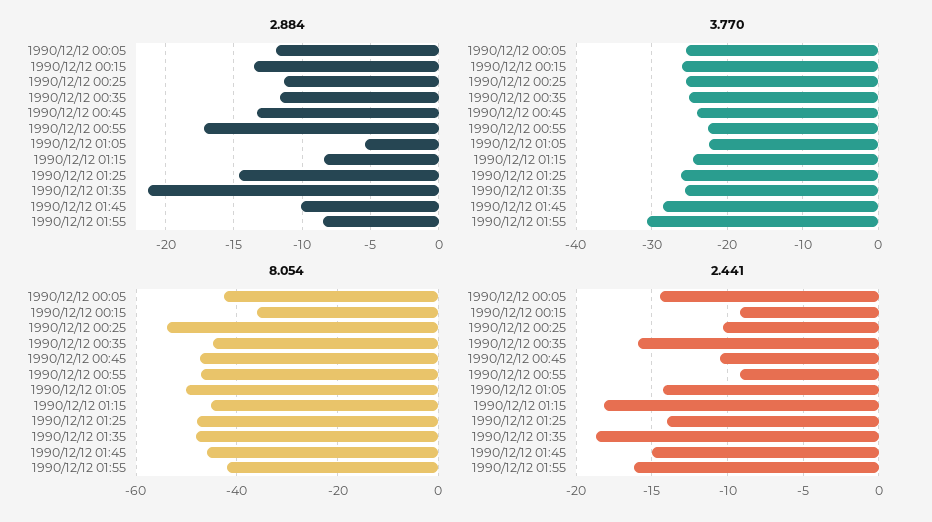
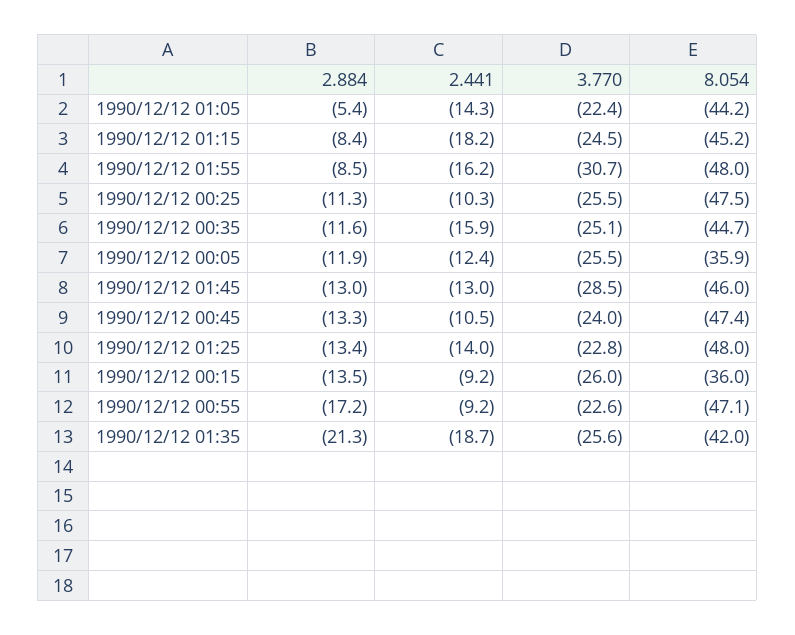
  {
    "2.884": {
      "1990/12/12 00:05": -11.9,
      "1990/12/12 00:15": -13.5,
      "1990/12/12 00:25": -11.3,
      "1990/12/12 00:35": -11.6,
      "1990/12/12 00:45": -13.3,
      "1990/12/12 00:55": -17.2,
      "1990/12/12 01:05": -5.4,
      "1990/12/12 01:15": -8.4,
-     "1990/12/12 01:25": -14.5,
+     "1990/12/12 01:25": -13.4,
      "1990/12/12 01:35": -21.3,
-     "1990/12/12 01:45": -10,
+     "1990/12/12 01:45": -13,
      "1990/12/12 01:55": -8.5
    },
    "3.770": {
      "1990/12/12 00:05": -25.5,
      "1990/12/12 00:15": -26,
      "1990/12/12 00:25": -25.5,
      "1990/12/12 00:35": -25.1,
      "1990/12/12 00:45": -24,
      "1990/12/12 00:55": -22.6,
      "1990/12/12 01:05": -22.4,
      "1990/12/12 01:15": -24.5,
-     "1990/12/12 01:25": -26,
+     "1990/12/12 01:25": -22.8,
      "1990/12/12 01:35": -25.6,
      "1990/12/12 01:45": -28.5,
      "1990/12/12 01:55": -30.7
    },
    "8.054": {
-     "1990/12/12 00:05": -42,
+     "1990/12/12 00:05": -35.9,
      "1990/12/12 00:15": -36,
-     "1990/12/12 00:25": -54,
+     "1990/12/12 00:25": -47.5,
      "1990/12/12 00:35": -44.7,
      "1990/12/12 00:45": -47.4,
      "1990/12/12 00:55": -47.1,
-     "1990/12/12 01:05": -50,
+     "1990/12/12 01:05": -44.2,
      "1990/12/12 01:15": -45.2,
      "1990/12/12 01:25": -48,
-     "1990/12/12 01:35": -48,
+     "1990/12/12 01:35": -42,
      "1990/12/12 01:45": -46,
-     "1990/12/12 01:55": -42
+     "1990/12/12 01:55": -48
    },
    "2.441": {
-     "1990/12/12 00:05": -14.5,
+     "1990/12/12 00:05": -12.4,
      "1990/12/12 00:15": -9.2,
      "1990/12/12 00:25": -10.3,
      "1990/12/12 00:35": -15.9,
      "1990/12/12 00:45": -10.5,
      "1990/12/12 00:55": -9.2,
      "1990/12/12 01:05": -14.3,
      "1990/12/12 01:15": -18.2,
      "1990/12/12 01:25": -14,
      "1990/12/12 01:35": -18.7,
-     "1990/12/12 01:45": -15,
+     "1990/12/12 01:45": -13,
      "1990/12/12 01:55": -16.2
    }
  }

